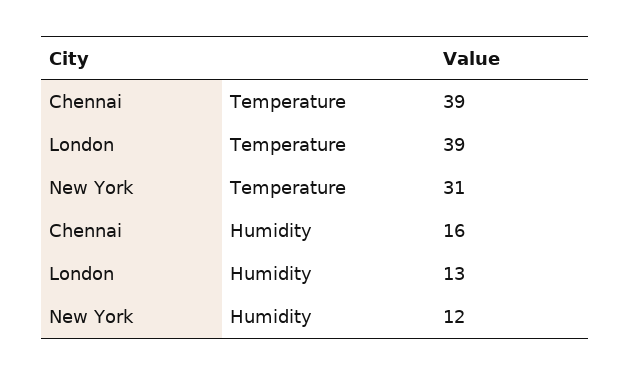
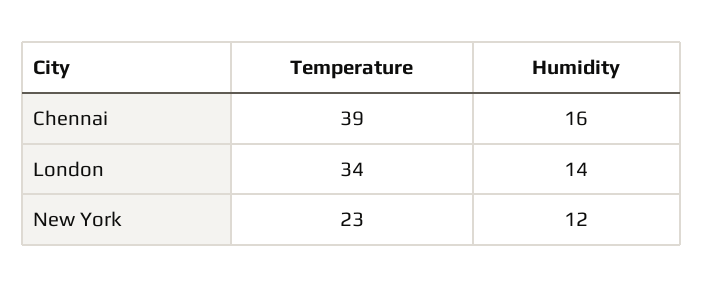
  {
    "Chennai": {
      "Temperature": 39,
      "Humidity": 16
    },
    "London": {
-     "Temperature": 39,
+     "Temperature": 34,
-     "Humidity": 13
+     "Humidity": 14
    },
    "New York": {
-     "Temperature": 31,
+     "Temperature": 23,
      "Humidity": 12
    }
  }

